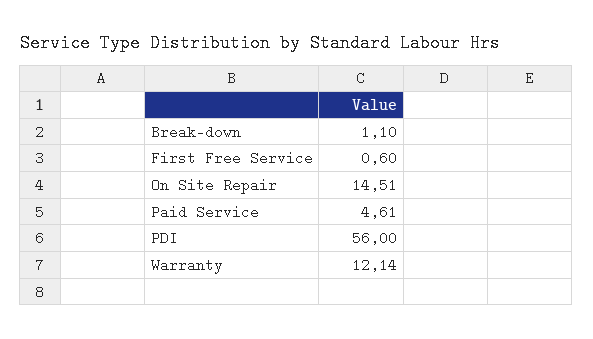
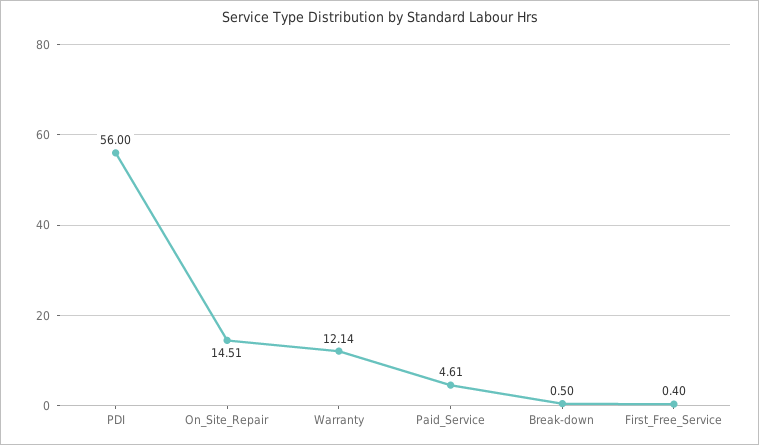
  {
-   "Break-down": 1.1,
+   "Break-down": 0.5,
-   "First Free Service": 0.6,
+   "First Free Service": 0.4,
    "On Site Repair": 14.51,
    "Paid Service": 4.61,
    "PDI": 56,
    "Warranty": 12.14
  }

